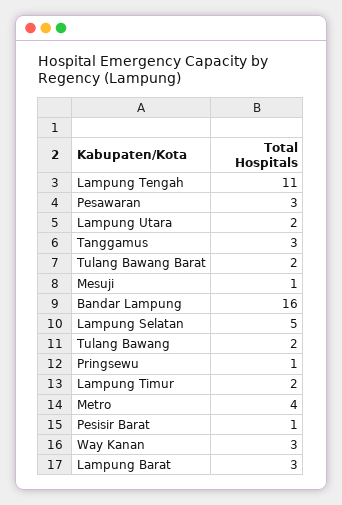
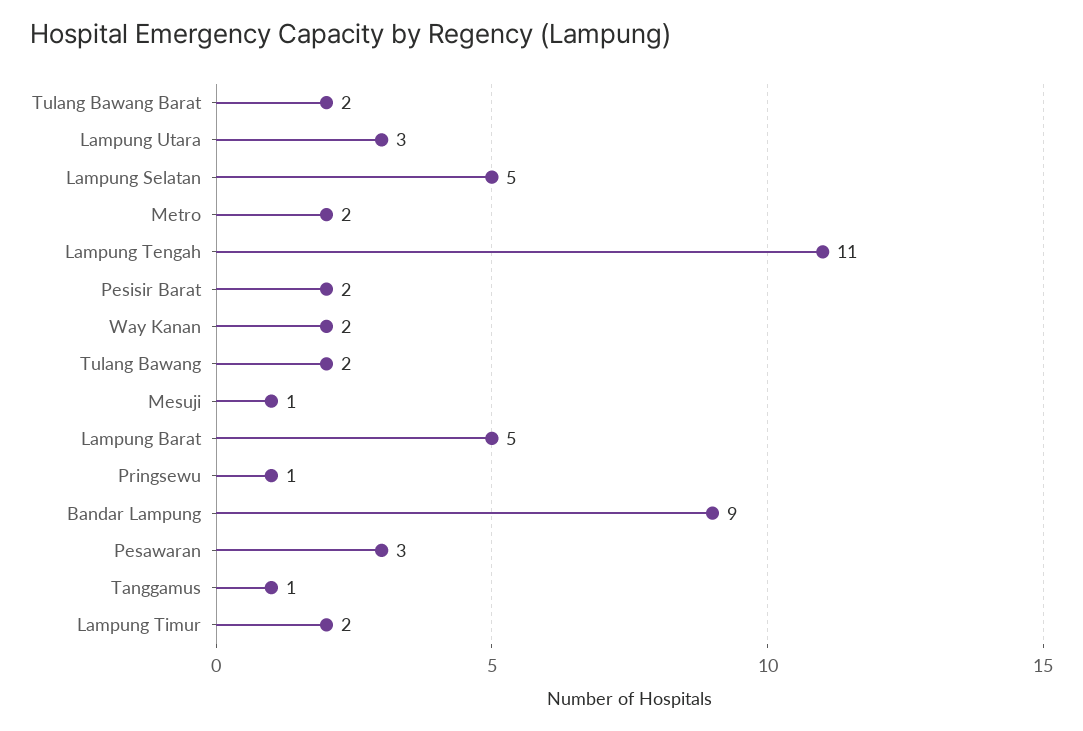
  {
    "Lampung Tengah": 11,
    "Pesawaran": 3,
-   "Lampung Utara": 2,
+   "Lampung Utara": 3,
-   "Tanggamus": 3,
+   "Tanggamus": 1,
    "Tulang Bawang Barat": 2,
    "Mesuji": 1,
-   "Bandar Lampung": 16,
+   "Bandar Lampung": 9,
    "Lampung Selatan": 5,
    "Tulang Bawang": 2,
    "Pringsewu": 1,
    "Lampung Timur": 2,
-   "Metro": 4,
+   "Metro": 2,
-   "Pesisir Barat": 1,
+   "Pesisir Barat": 2,
-   "Way Kanan": 3,
+   "Way Kanan": 2,
-   "Lampung Barat": 3
+   "Lampung Barat": 5
  }

